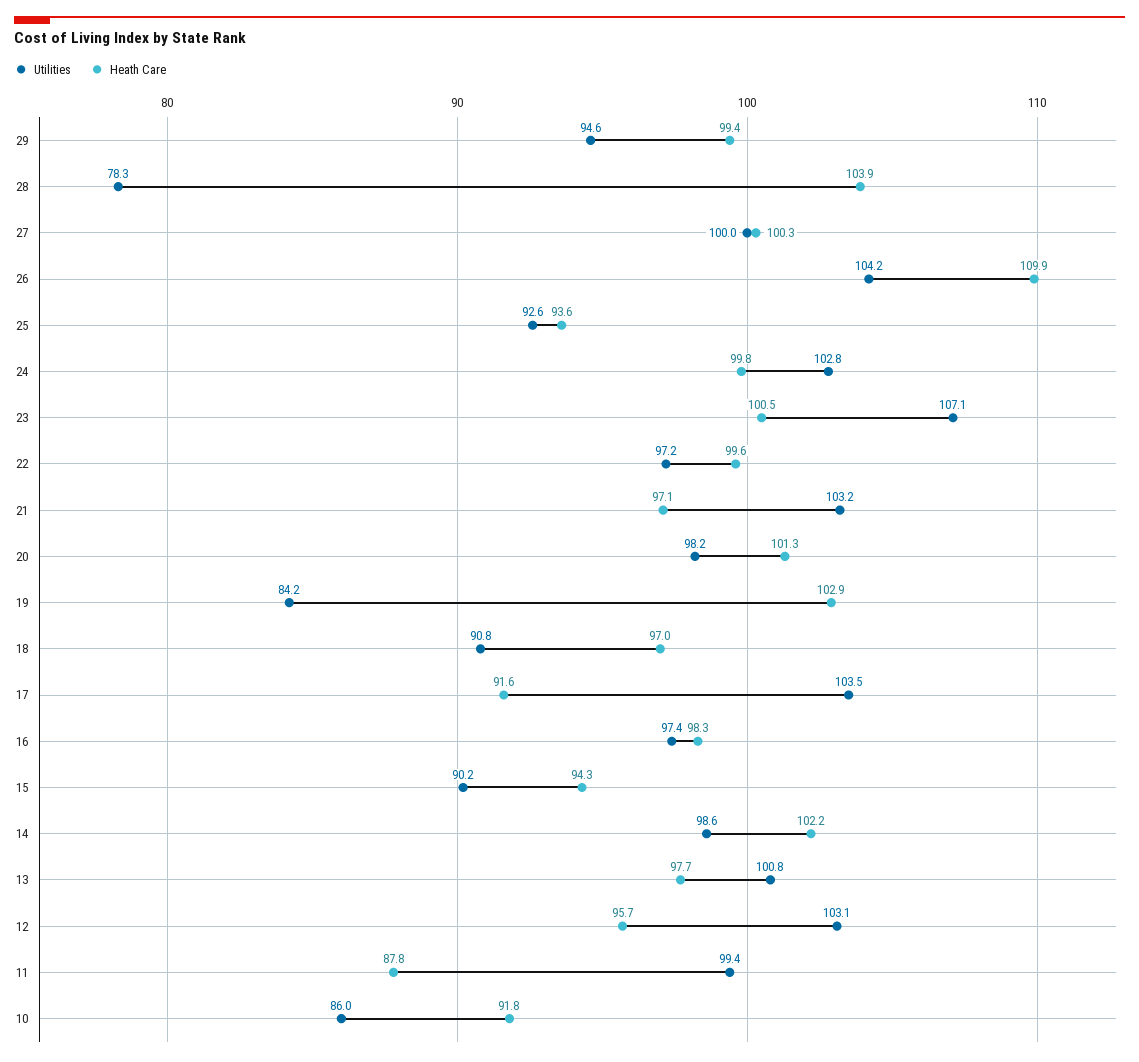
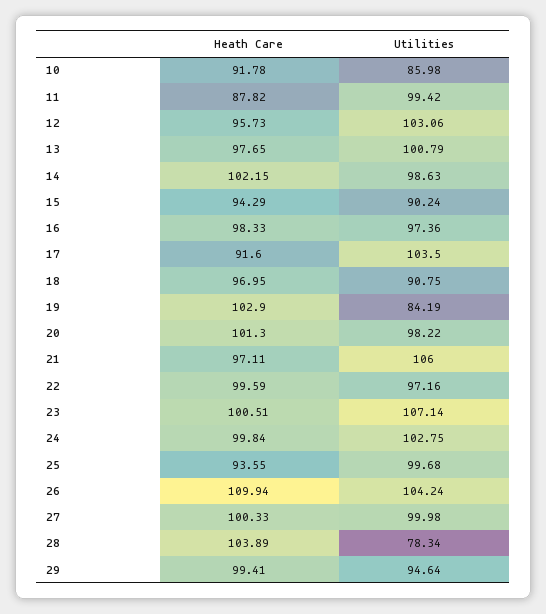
  {
    "Utilities": {
      "29": 94.64,
      "28": 78.34,
      "27": 99.98,
      "26": 104.24,
-     "25": 92.6,
+     "25": 99.68,
      "24": 102.75,
      "23": 107.14,
      "22": 97.16,
-     "21": 103.2,
+     "21": 106,
      "20": 98.22,
      "19": 84.19,
      "18": 90.75,
      "17": 103.5,
      "16": 97.36,
      "15": 90.24,
      "14": 98.63,
      "13": 100.79,
      "12": 103.06,
      "11": 99.42,
      "10": 85.98
    },
    "Heath Care": {
      "29": 99.41,
      "28": 103.89,
      "27": 100.33,
      "26": 109.94,
      "25": 93.55,
      "24": 99.84,
      "23": 100.51,
      "22": 99.59,
      "21": 97.11,
      "20": 101.3,
      "19": 102.9,
      "18": 96.95,
      "17": 91.6,
      "16": 98.33,
      "15": 94.29,
      "14": 102.15,
      "13": 97.65,
      "12": 95.73,
      "11": 87.82,
      "10": 91.78
    }
  }

